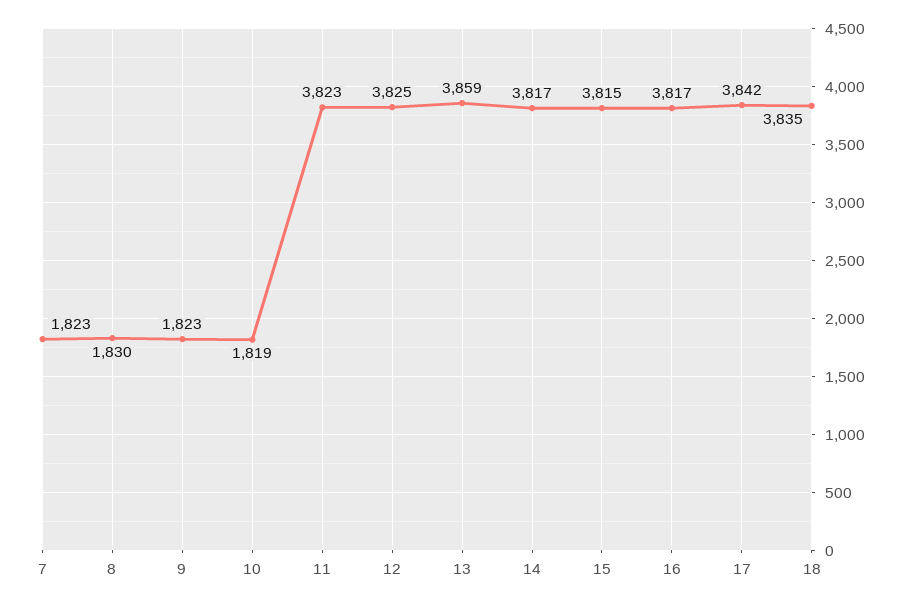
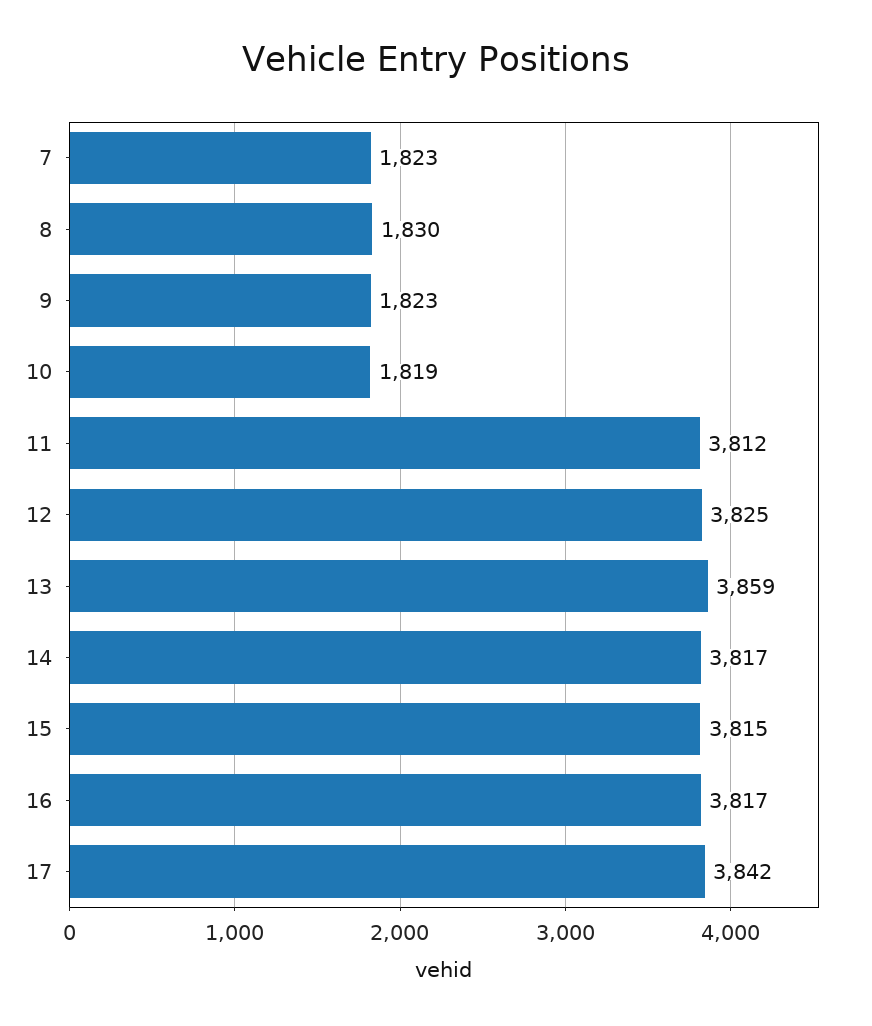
  {
    "7": 1823,
    "8": 1830,
    "9": 1823,
    "10": 1819,
-   "11": 3823,
+   "11": 3812,
    "12": 3825,
    "13": 3859,
    "14": 3817,
    "15": 3815,
    "16": 3817,
-   "17": 3842,
+   "17": 3842
-   "18": 3835
  }

